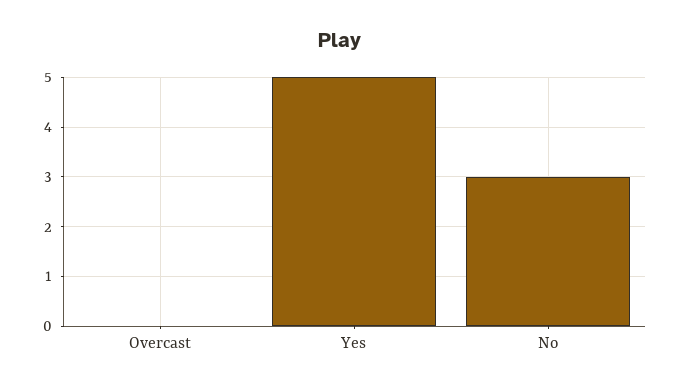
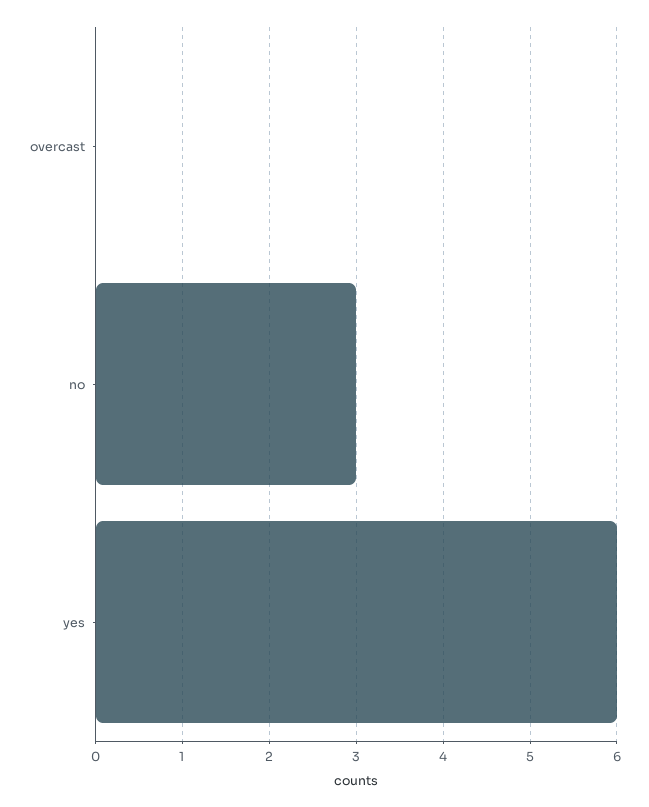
  {
    "Overcast": 0,
-   "Yes": 5,
+   "Yes": 6,
    "No": 3
  }

